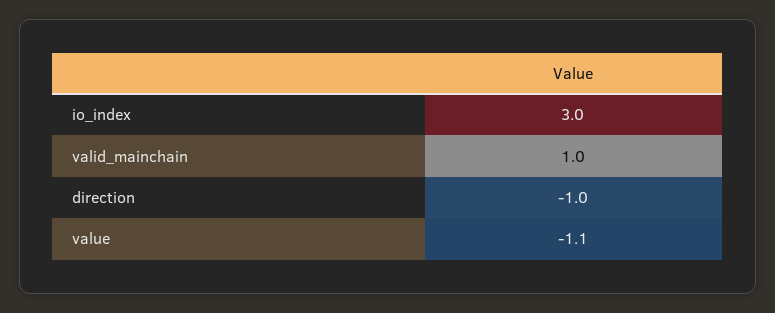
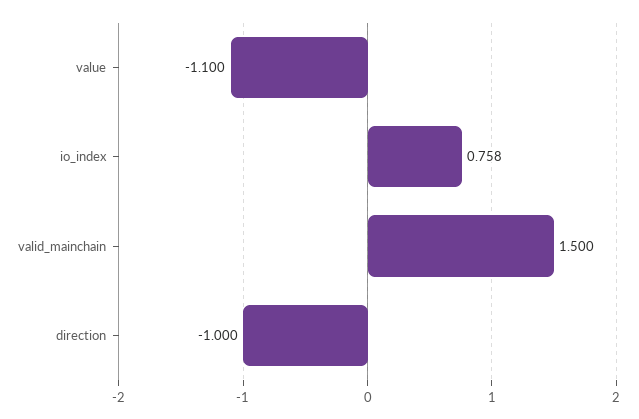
  {
-   "io_index": 3,
+   "io_index": 0.758,
-   "valid_mainchain": 1,
+   "valid_mainchain": 1.5,
    "direction": -1,
    "value": -1.1
  }

